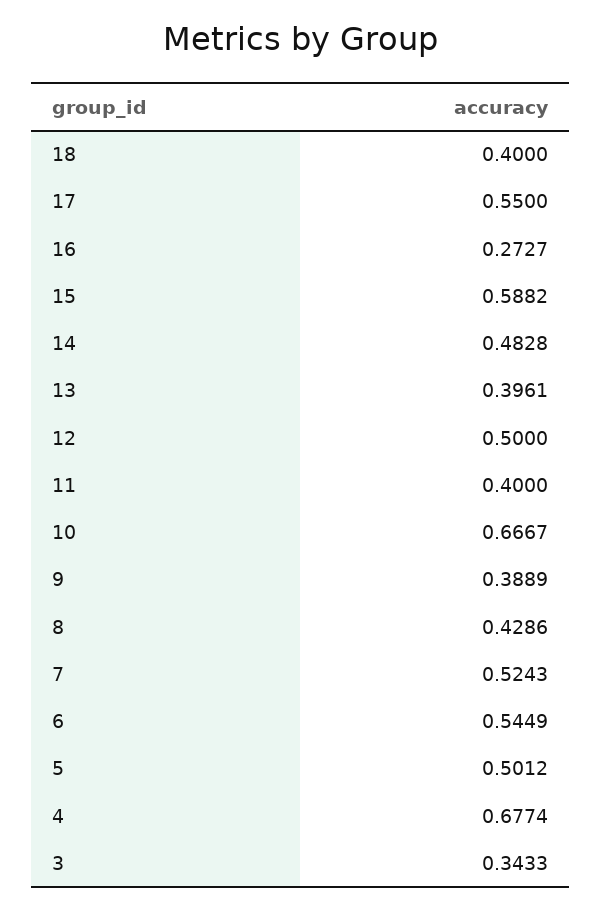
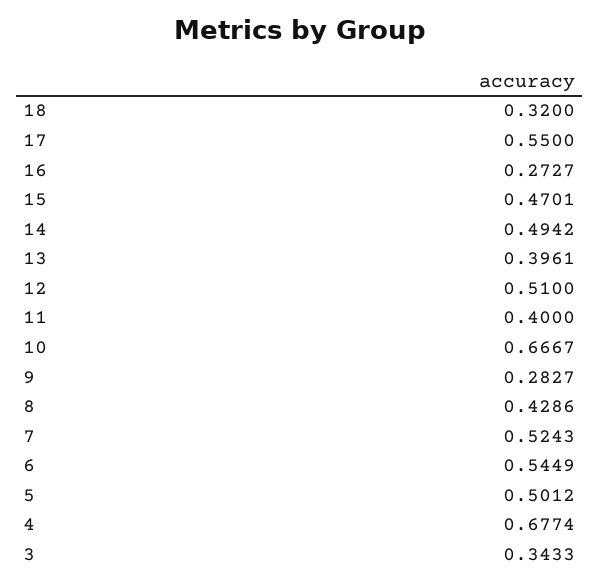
  {
-   "18": 0.4,
+   "18": 0.32,
    "17": 0.55,
    "16": 0.2727,
-   "15": 0.5882,
+   "15": 0.4701,
-   "14": 0.4828,
+   "14": 0.4942,
    "13": 0.3961,
-   "12": 0.5,
+   "12": 0.51,
    "11": 0.4,
    "10": 0.6667,
-   "9": 0.3889,
+   "9": 0.2827,
    "8": 0.4286,
    "7": 0.5243,
    "6": 0.5449,
    "5": 0.5012,
    "4": 0.6774,
    "3": 0.3433
  }

